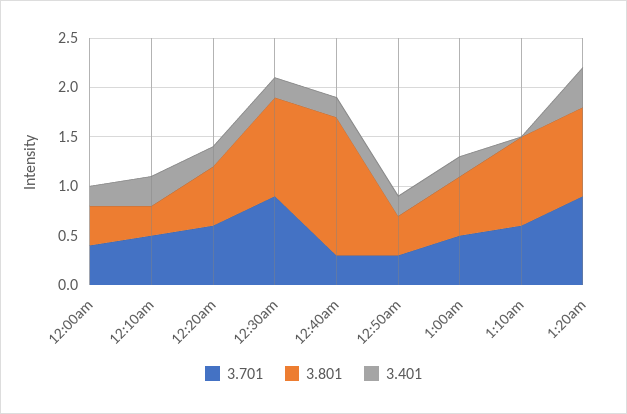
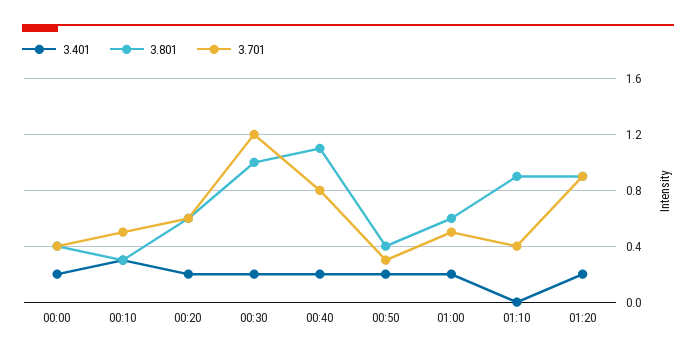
  {
    "3.701": {
      "12:00am": 0.4,
      "12:10am": 0.5,
      "12:20am": 0.6,
-     "12:30am": 0.9,
+     "12:30am": 1.2,
-     "12:40am": 0.3,
+     "12:40am": 0.8,
      "12:50am": 0.3,
      "1:00am": 0.5,
-     "1:10am": 0.6,
+     "1:10am": 0.4,
      "1:20am": 0.9
    },
    "3.801": {
      "12:00am": 0.4,
      "12:10am": 0.3,
      "12:20am": 0.6,
      "12:30am": 1,
-     "12:40am": 1.4,
+     "12:40am": 1.1,
      "12:50am": 0.4,
      "1:00am": 0.6,
      "1:10am": 0.9,
      "1:20am": 0.9
    },
    "3.401": {
      "12:00am": 0.2,
      "12:10am": 0.3,
      "12:20am": 0.2,
      "12:30am": 0.2,
      "12:40am": 0.2,
      "12:50am": 0.2,
      "1:00am": 0.2,
      "1:10am": 0,
-     "1:20am": 0.4
+     "1:20am": 0.2
    }
  }

